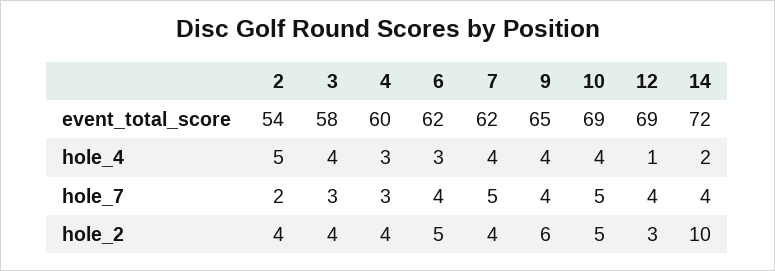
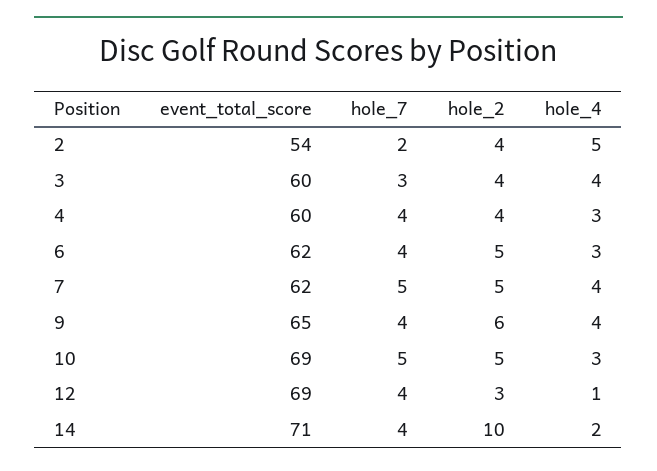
  {
    "2": {
      "event_total_score": 54,
      "hole_4": 5,
      "hole_7": 2,
      "hole_2": 4
    },
    "3": {
-     "event_total_score": 58,
+     "event_total_score": 60,
      "hole_4": 4,
      "hole_7": 3,
      "hole_2": 4
    },
    "4": {
      "event_total_score": 60,
      "hole_4": 3,
-     "hole_7": 3,
+     "hole_7": 4,
      "hole_2": 4
    },
    "6": {
      "event_total_score": 62,
      "hole_4": 3,
      "hole_7": 4,
      "hole_2": 5
    },
    "7": {
      "event_total_score": 62,
      "hole_4": 4,
      "hole_7": 5,
-     "hole_2": 4
+     "hole_2": 5
    },
    "9": {
      "event_total_score": 65,
      "hole_4": 4,
      "hole_7": 4,
      "hole_2": 6
    },
    "10": {
      "event_total_score": 69,
-     "hole_4": 4,
+     "hole_4": 3,
      "hole_7": 5,
      "hole_2": 5
    },
    "12": {
      "event_total_score": 69,
      "hole_4": 1,
      "hole_7": 4,
      "hole_2": 3
    },
    "14": {
-     "event_total_score": 72,
+     "event_total_score": 71,
      "hole_4": 2,
      "hole_7": 4,
      "hole_2": 10
    }
  }

